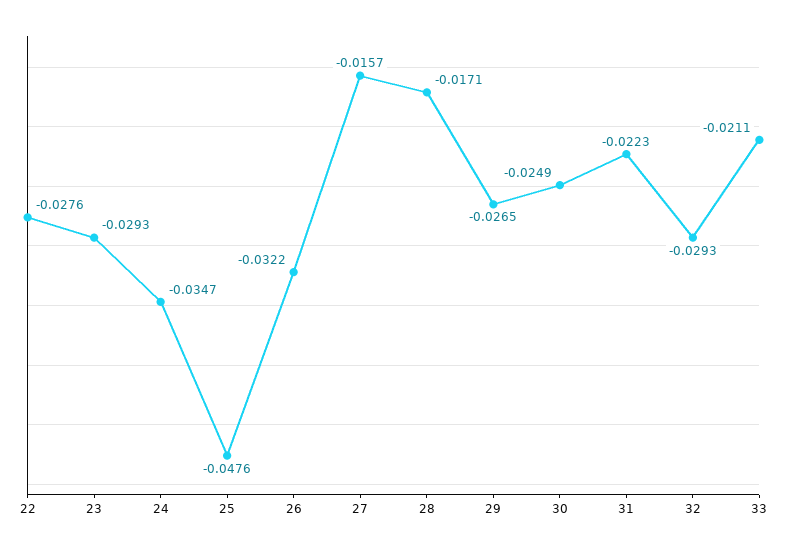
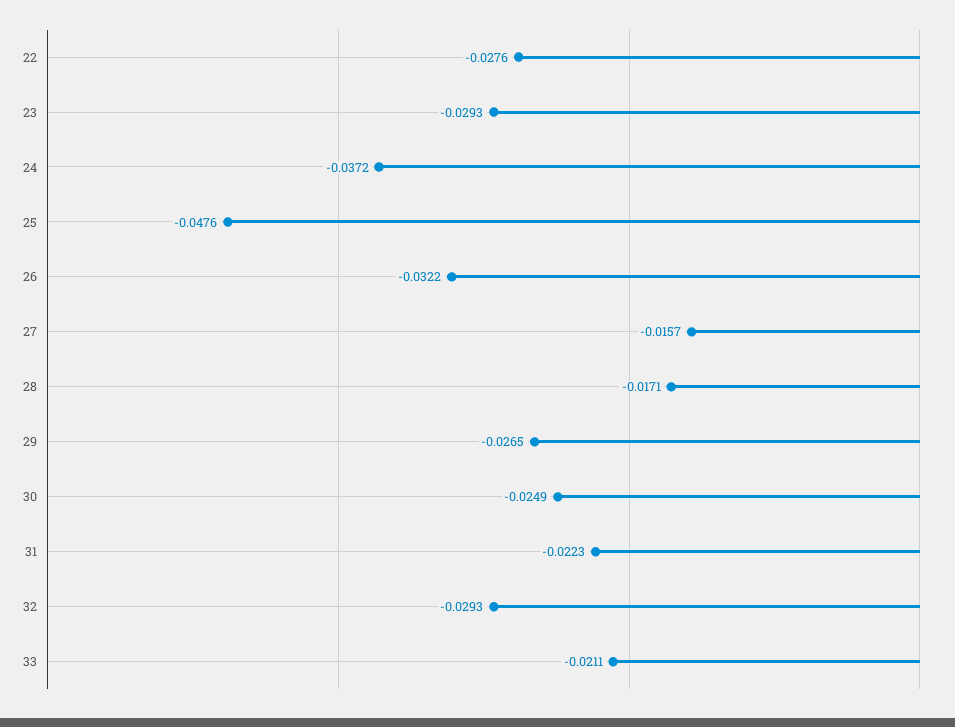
  {
    "22": -0.0276,
    "23": -0.0293,
-   "24": -0.0347,
+   "24": -0.0372,
    "25": -0.0476,
    "26": -0.0322,
    "27": -0.0157,
    "28": -0.0171,
    "29": -0.0265,
    "30": -0.0249,
    "31": -0.0223,
    "32": -0.0293,
    "33": -0.0211
  }

